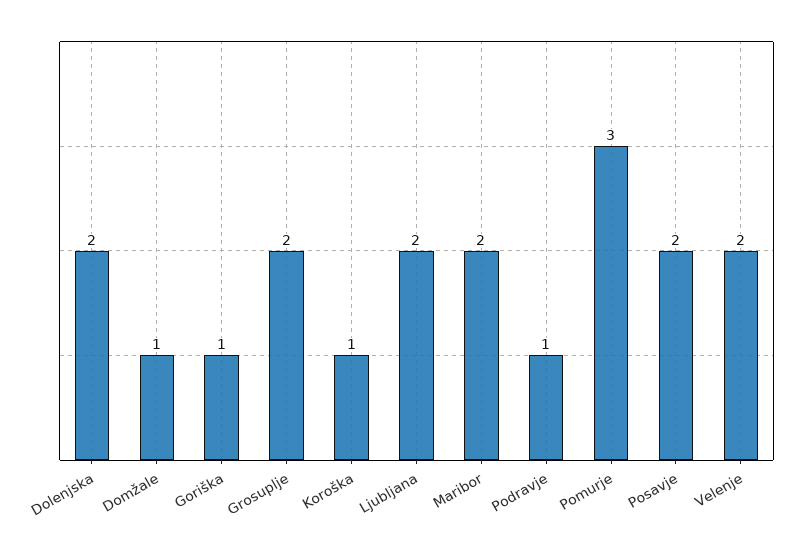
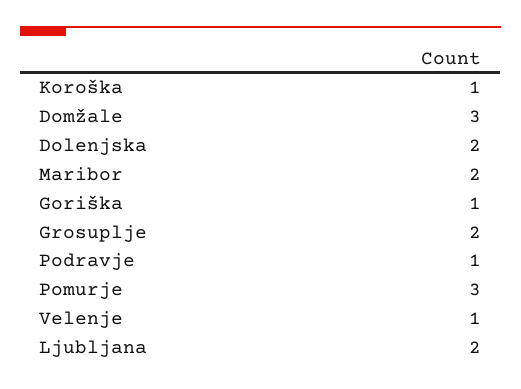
  {
    "Dolenjska": 2,
-   "Domžale": 1,
+   "Domžale": 3,
    "Goriška": 1,
    "Grosuplje": 2,
    "Koroška": 1,
    "Ljubljana": 2,
    "Maribor": 2,
    "Podravje": 1,
    "Pomurje": 3,
-   "Posavje": 2,
-   "Velenje": 2
+   "Velenje": 1
  }

